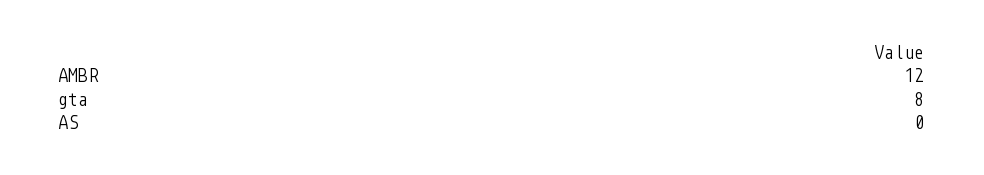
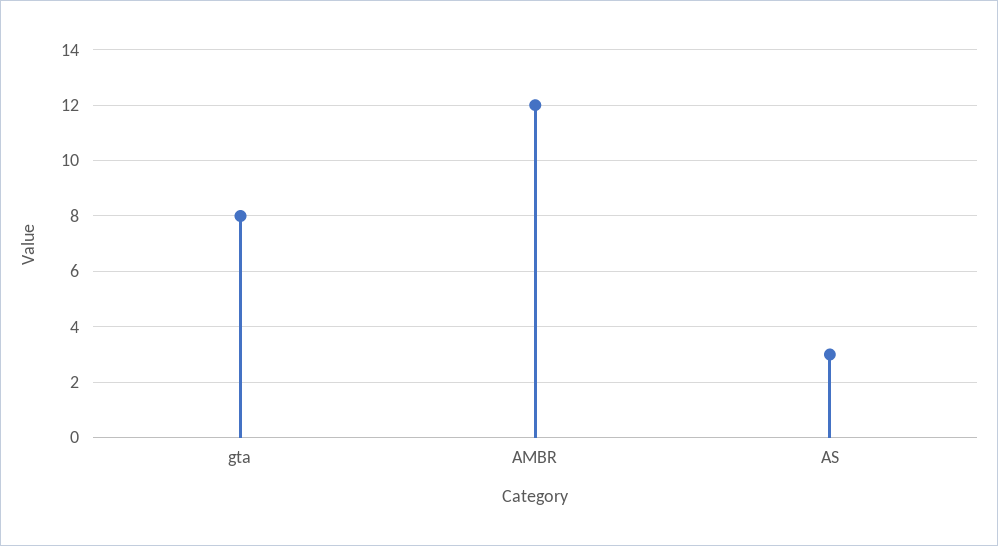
  {
    "AMBR": 12,
    "gta": 8,
-   "AS": 0
+   "AS": 3
  }

